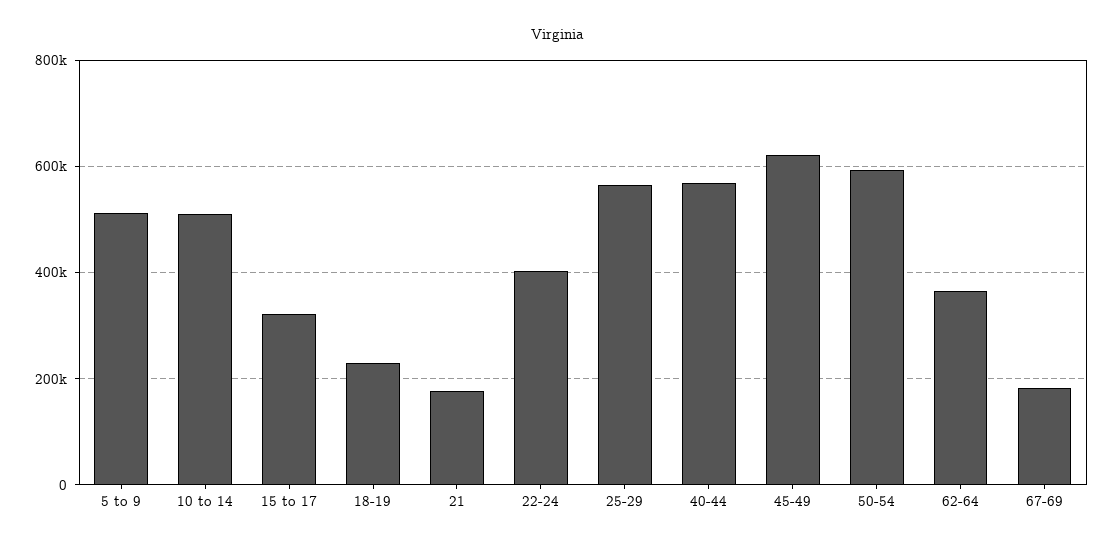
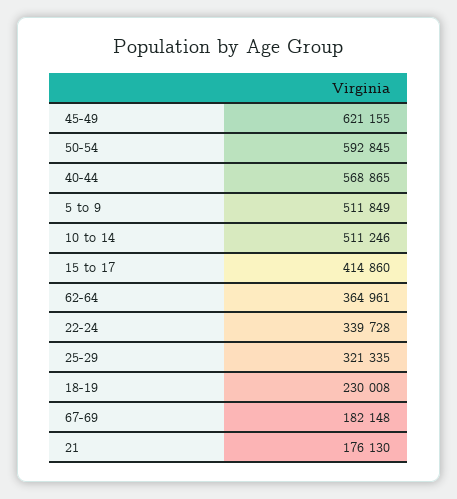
  {
    "5 to 9": 511849,
    "10 to 14": 511246,
-   "15 to 17": 320000,
+   "15 to 17": 414860,
    "18-19": 230008,
    "21": 176130,
-   "22-24": 400000,
+   "22-24": 339728,
-   "25-29": 560000,
+   "25-29": 321335,
    "40-44": 568865,
    "45-49": 621155,
    "50-54": 592845,
    "62-64": 364961,
    "67-69": 182148
  }

